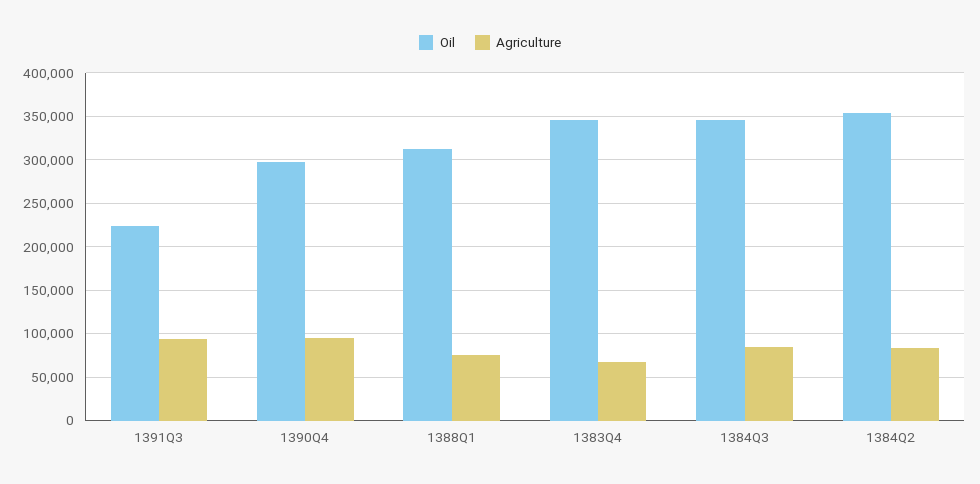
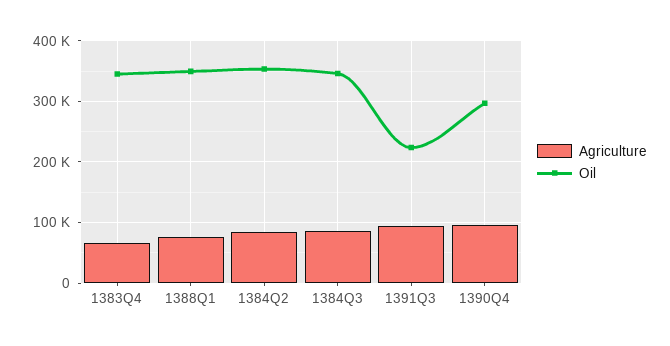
  {
    "Oil": {
      "1391Q3": 220000,
      "1390Q4": 300000,
-     "1388Q1": 310000,
+     "1388Q1": 350000,
      "1383Q4": 350000,
      "1384Q3": 350000,
      "1384Q2": 350000
    },
    "Agriculture": {
      "1391Q3": 90000,
      "1390Q4": 100000,
      "1388Q1": 80000,
      "1383Q4": 70000,
      "1384Q3": 90000,
      "1384Q2": 80000
    }
  }

